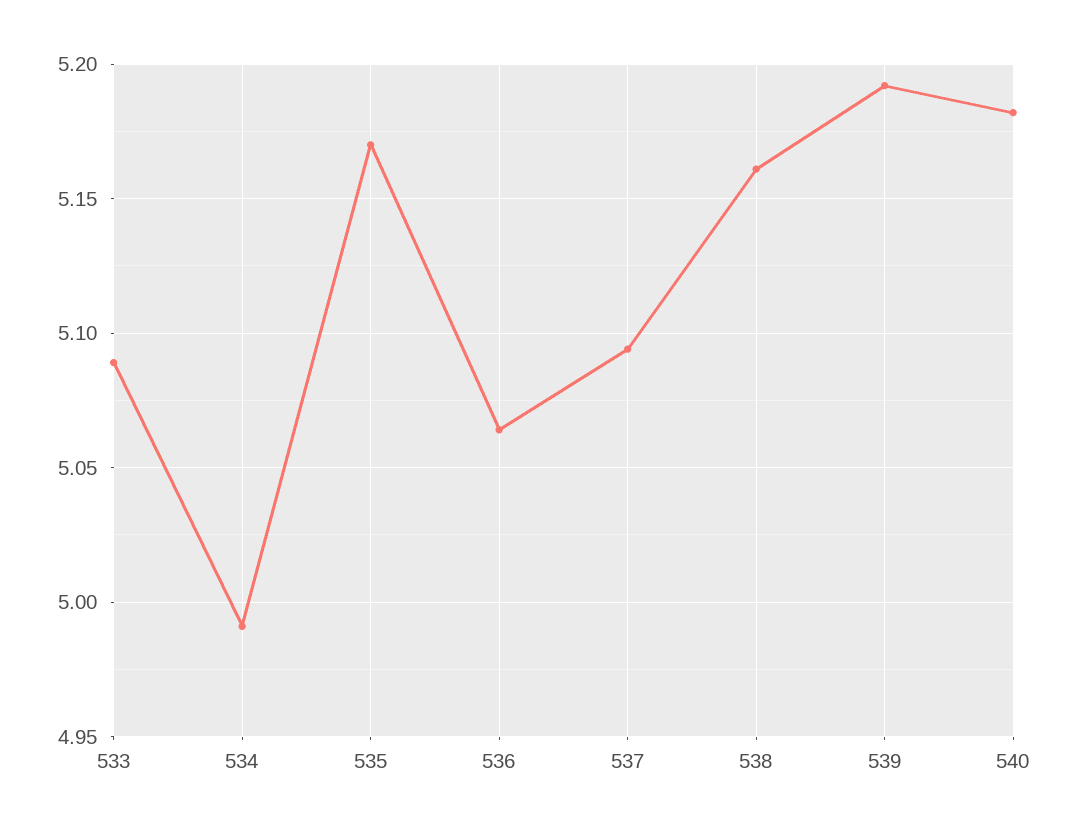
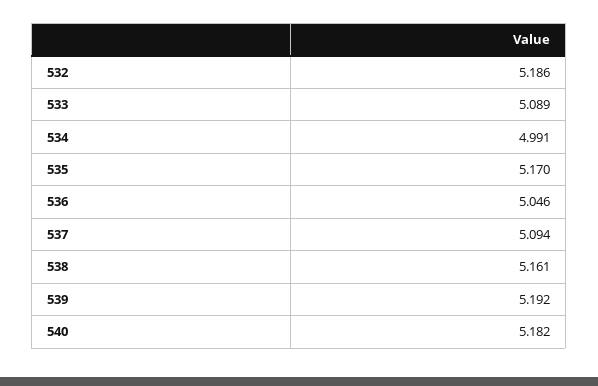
  {
    "533": 5.089,
    "534": 4.991,
    "535": 5.17,
-   "536": 5.065,
+   "536": 5.046,
    "537": 5.094,
    "538": 5.161,
    "539": 5.192,
-   "540": 5.182
+   "540": 5.182,
+   "532": 5.186
  }

